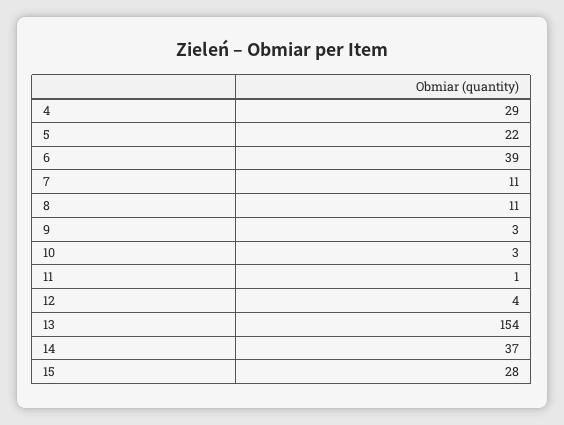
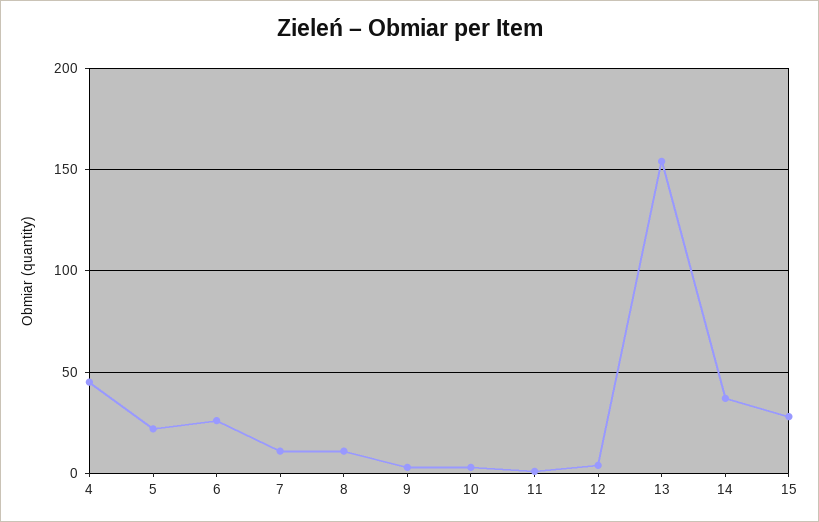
  {
-   "4": 29,
+   "4": 45,
    "5": 22,
-   "6": 39,
+   "6": 25,
    "7": 11,
    "8": 11,
    "9": 3,
    "10": 3,
    "11": 1,
    "12": 4,
    "13": 154,
    "14": 37,
    "15": 28
  }

